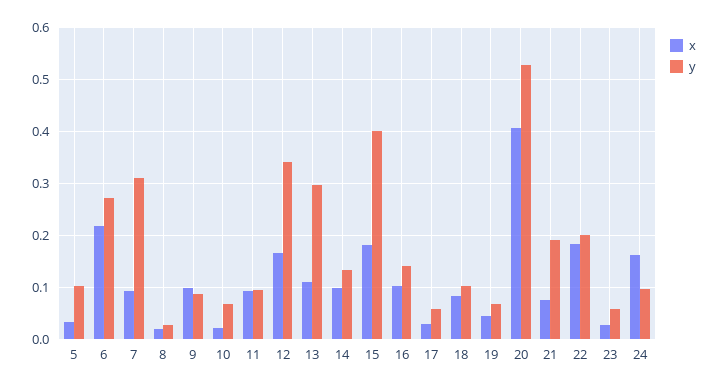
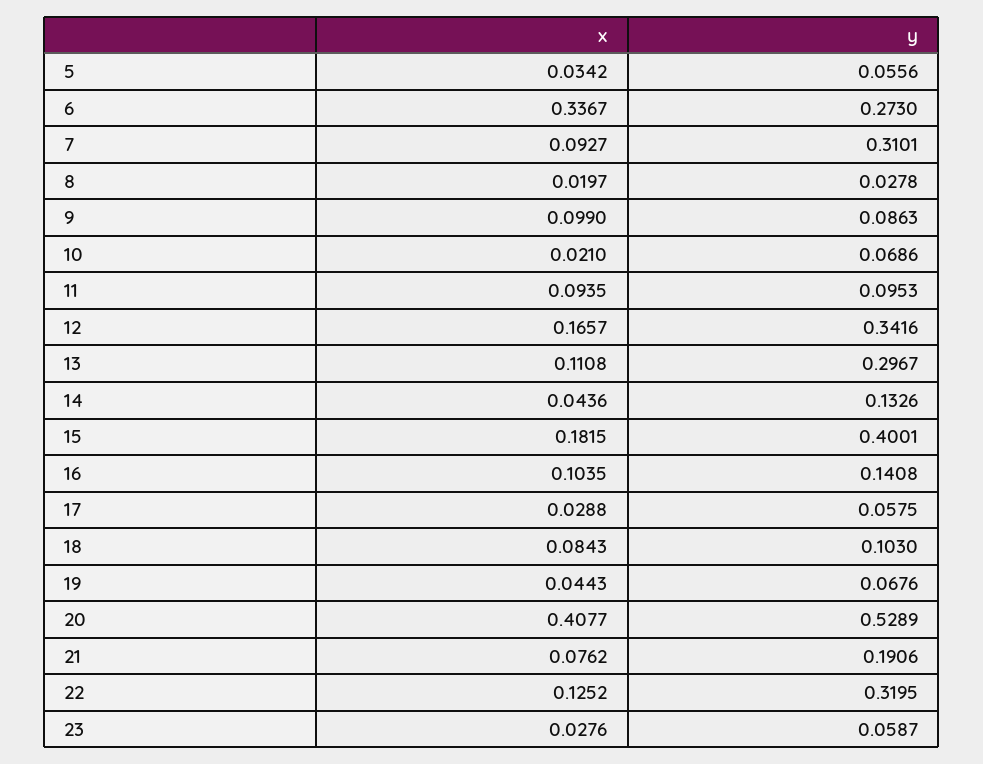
  {
    "x": {
      "5": 0.0342,
-     "6": 0.22,
+     "6": 0.3367,
      "7": 0.0927,
      "8": 0.0197,
      "9": 0.099,
      "10": 0.021,
      "11": 0.0935,
      "12": 0.1657,
      "13": 0.1108,
-     "14": 0.1,
+     "14": 0.0436,
      "15": 0.1815,
      "16": 0.1035,
      "17": 0.0288,
      "18": 0.0843,
      "19": 0.0443,
      "20": 0.4077,
      "21": 0.0762,
-     "22": 0.18,
+     "22": 0.1252,
-     "23": 0.0276,
+     "23": 0.0276
-     "24": 0.16
    },
    "y": {
-     "5": 0.1,
+     "5": 0.0556,
      "6": 0.273,
      "7": 0.3101,
      "8": 0.0278,
      "9": 0.0863,
      "10": 0.0686,
      "11": 0.0953,
      "12": 0.3416,
      "13": 0.2967,
      "14": 0.1326,
      "15": 0.4001,
      "16": 0.1408,
      "17": 0.0575,
      "18": 0.103,
      "19": 0.0676,
      "20": 0.5289,
      "21": 0.1906,
-     "22": 0.2,
+     "22": 0.3195,
-     "23": 0.0587,
+     "23": 0.0587
-     "24": 0.1
    }
  }

